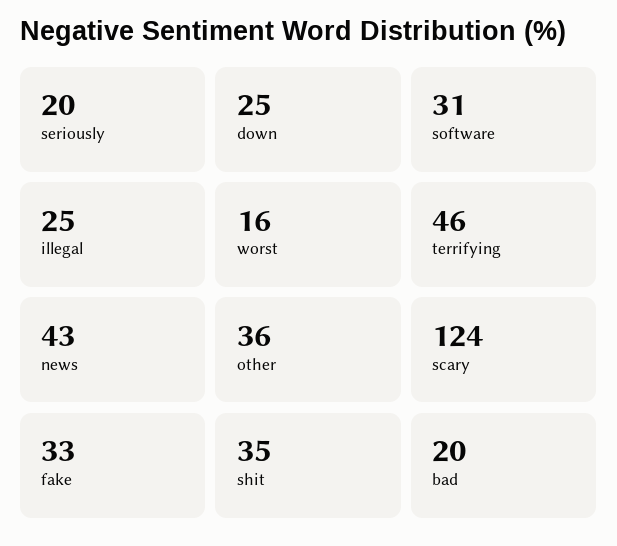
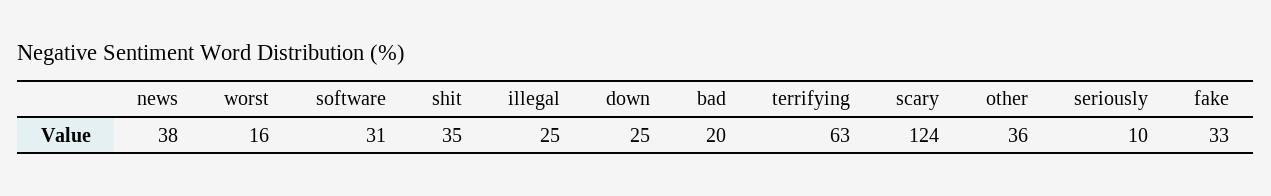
  {
-   "seriously": 20,
+   "seriously": 10,
    "down": 25,
    "software": 31,
    "illegal": 25,
    "worst": 16,
-   "terrifying": 46,
+   "terrifying": 63,
-   "news": 43,
+   "news": 38,
    "other": 36,
    "scary": 124,
    "fake": 33,
    "shit": 35,
    "bad": 20
  }

